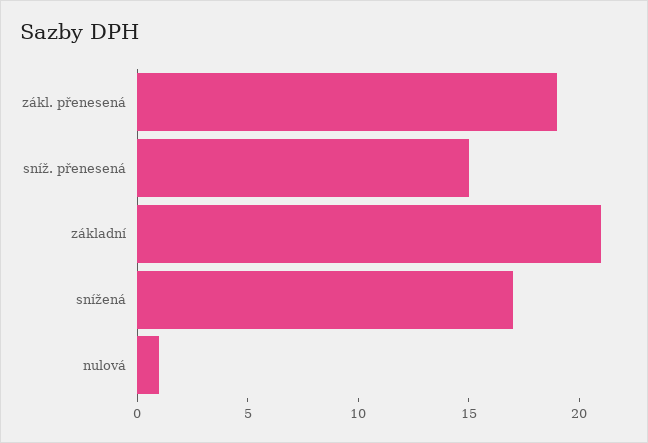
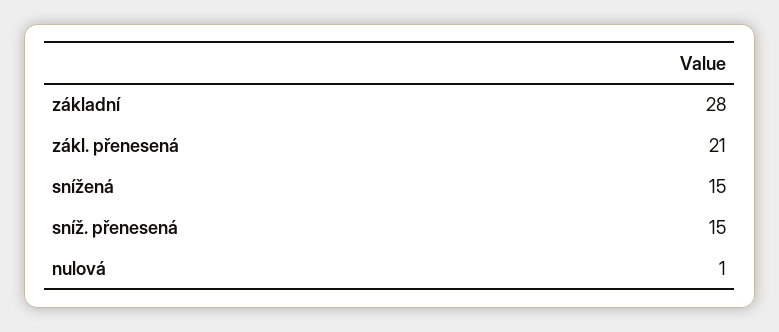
  {
-   "zákl. přenesená": 19,
+   "zákl. přenesená": 21,
    "sníž. přenesená": 15,
-   "základní": 21,
+   "základní": 28,
-   "snížená": 17,
+   "snížená": 15,
    "nulová": 1
  }

